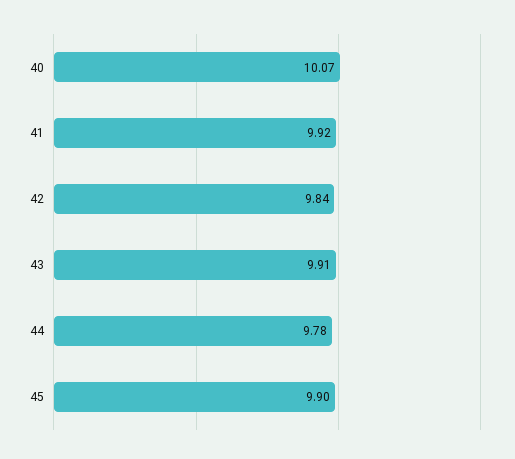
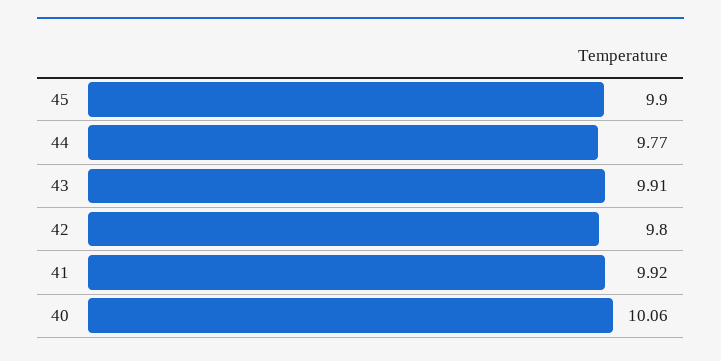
  {
-   "40": 10.07,
+   "40": 10.06,
    "41": 9.92,
-   "42": 9.84,
+   "42": 9.8,
    "43": 9.91,
-   "44": 9.78,
+   "44": 9.77,
    "45": 9.9
  }

